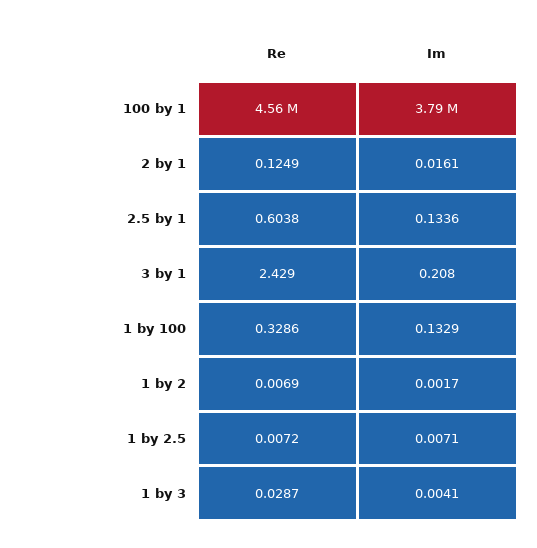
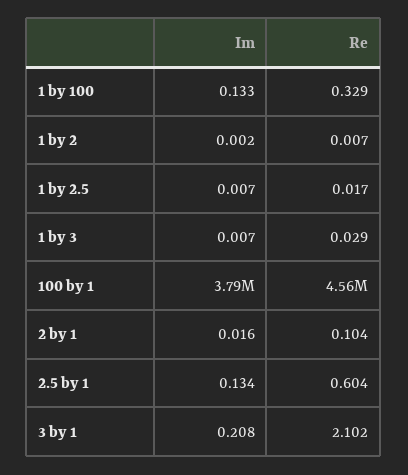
  {
    "Re": {
      "100 by 1": 4560000,
-     "2 by 1": 0.1249,
+     "2 by 1": 0.104,
      "2.5 by 1": 0.6038,
-     "3 by 1": 2.429,
+     "3 by 1": 2.102,
      "1 by 100": 0.3286,
      "1 by 2": 0.0069,
-     "1 by 2.5": 0.0072,
+     "1 by 2.5": 0.017,
      "1 by 3": 0.0287
    },
    "Im": {
      "100 by 1": 3790000,
      "2 by 1": 0.0161,
      "2.5 by 1": 0.1336,
      "3 by 1": 0.208,
      "1 by 100": 0.1329,
      "1 by 2": 0.0017,
      "1 by 2.5": 0.0071,
-     "1 by 3": 0.0041
+     "1 by 3": 0.007
    }
  }

